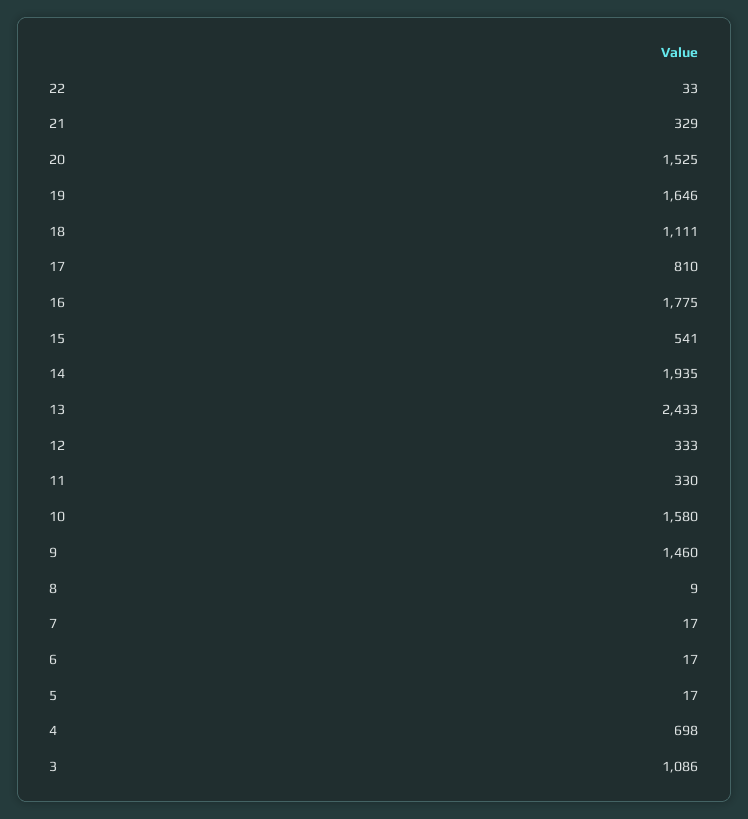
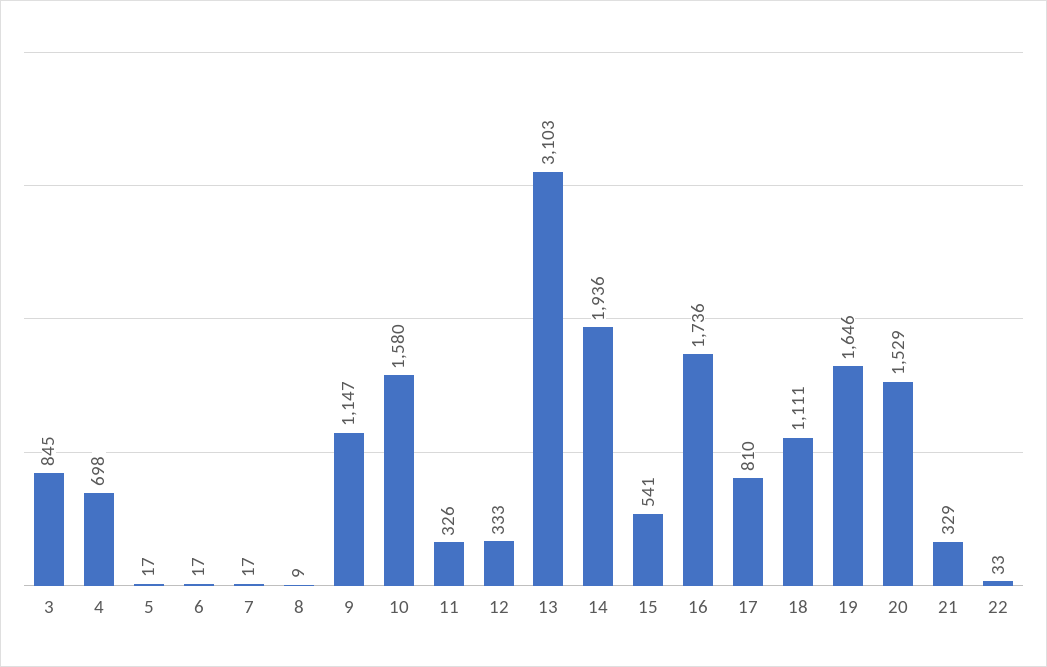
  {
    "22": 33,
    "21": 329,
-   "20": 1525,
+   "20": 1529,
    "19": 1646,
    "18": 1111,
    "17": 810,
-   "16": 1775,
+   "16": 1736,
    "15": 541,
-   "14": 1935,
+   "14": 1936,
-   "13": 2433,
+   "13": 3103,
    "12": 333,
-   "11": 330,
+   "11": 326,
    "10": 1580,
-   "9": 1460,
+   "9": 1147,
    "8": 9,
    "7": 17,
    "6": 17,
    "5": 17,
    "4": 698,
-   "3": 1086
+   "3": 845
  }

